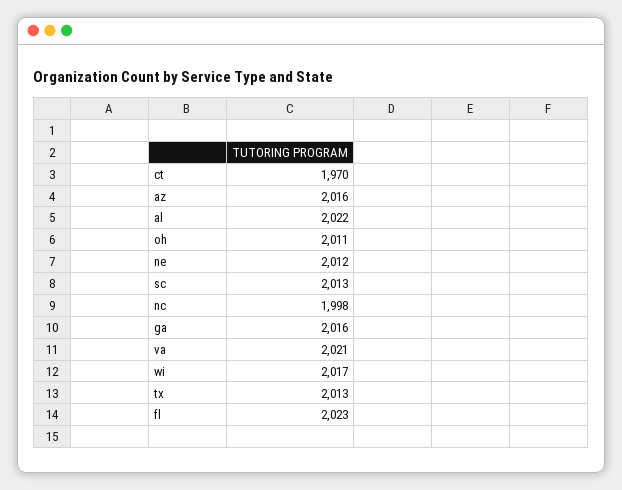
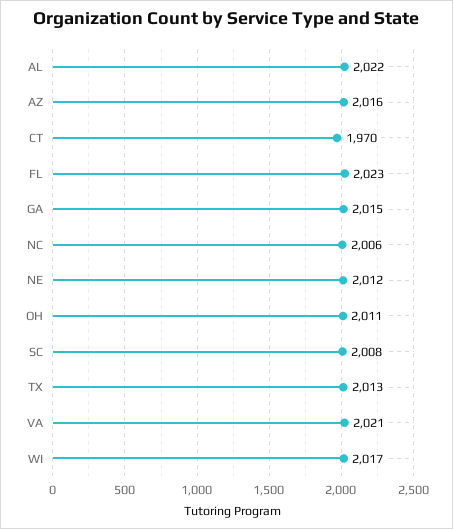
  {
    "ct": 1970,
    "az": 2016,
    "al": 2022,
    "oh": 2011,
    "ne": 2012,
-   "sc": 2013,
+   "sc": 2008,
-   "nc": 1998,
+   "nc": 2006,
-   "ga": 2016,
+   "ga": 2015,
    "va": 2021,
    "wi": 2017,
    "tx": 2013,
    "fl": 2023
  }

